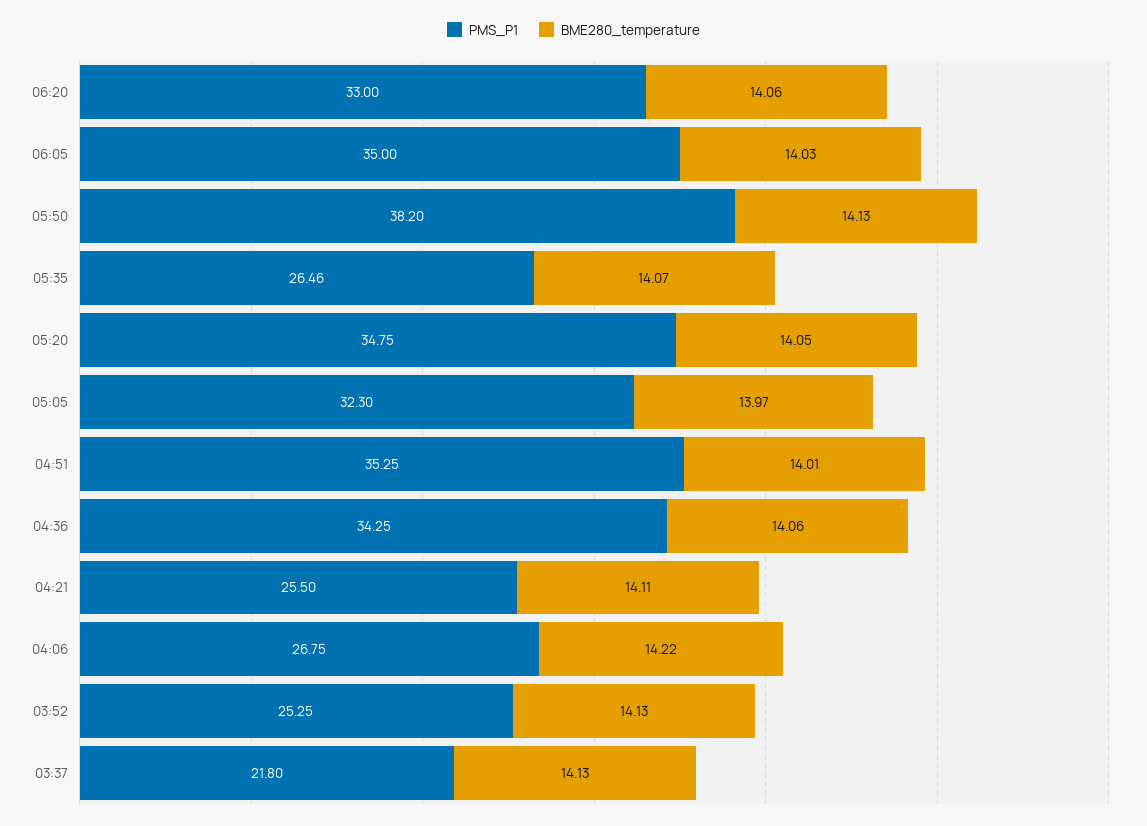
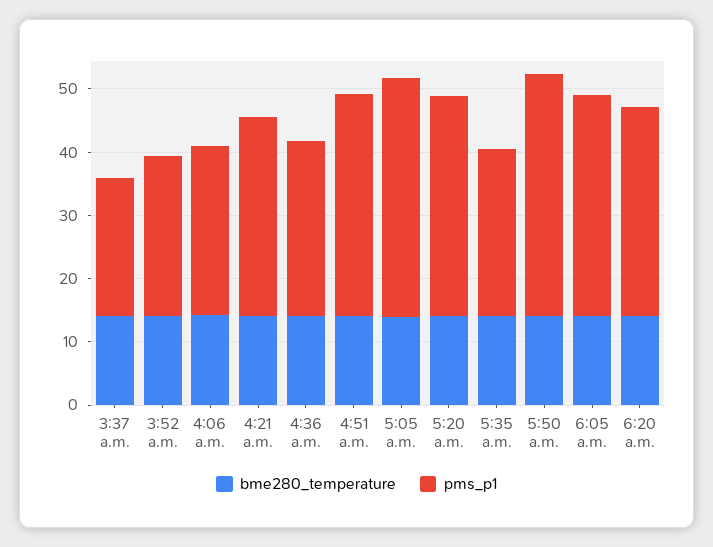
  {
    "PMS_P1": {
      "06:20": 33,
      "06:05": 35,
      "05:50": 38.2,
      "05:35": 26.46,
      "05:20": 34.75,
-     "05:05": 32.3,
+     "05:05": 38,
      "04:51": 35.25,
-     "04:36": 34.25,
+     "04:36": 28,
-     "04:21": 25.5,
+     "04:21": 32,
      "04:06": 26.75,
      "03:52": 25.25,
      "03:37": 21.8
    },
    "BME280_temperature": {
      "06:20": 14.06,
      "06:05": 14.03,
      "05:50": 14.13,
      "05:35": 14.07,
      "05:20": 14.05,
      "05:05": 13.97,
      "04:51": 14.01,
      "04:36": 14.06,
      "04:21": 14.11,
      "04:06": 14.22,
      "03:52": 14.13,
      "03:37": 14.13
    }
  }

